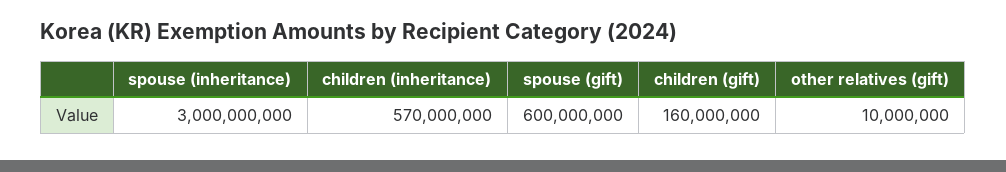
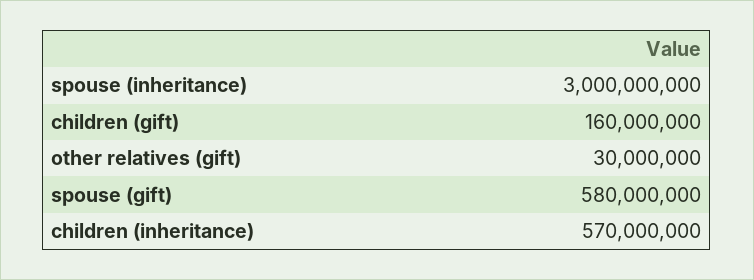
  {
    "spouse (inheritance)": 3000000000,
    "children (inheritance)": 570000000,
-   "spouse (gift)": 600000000,
+   "spouse (gift)": 580000000,
    "children (gift)": 160000000,
-   "other relatives (gift)": 10000000
+   "other relatives (gift)": 30000000
  }

